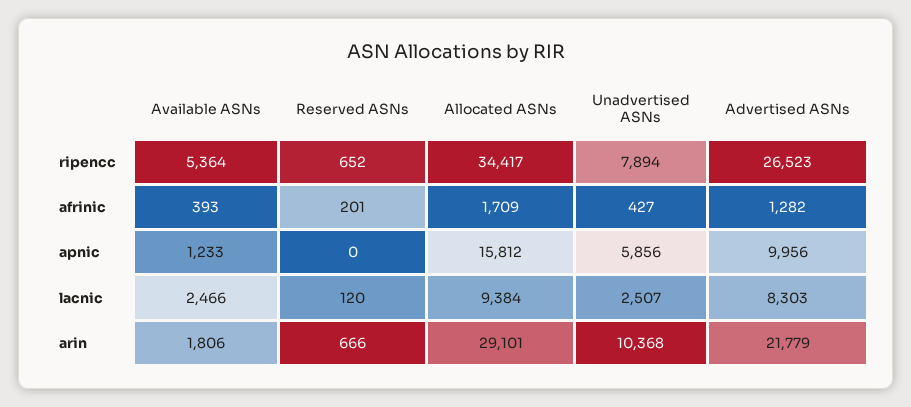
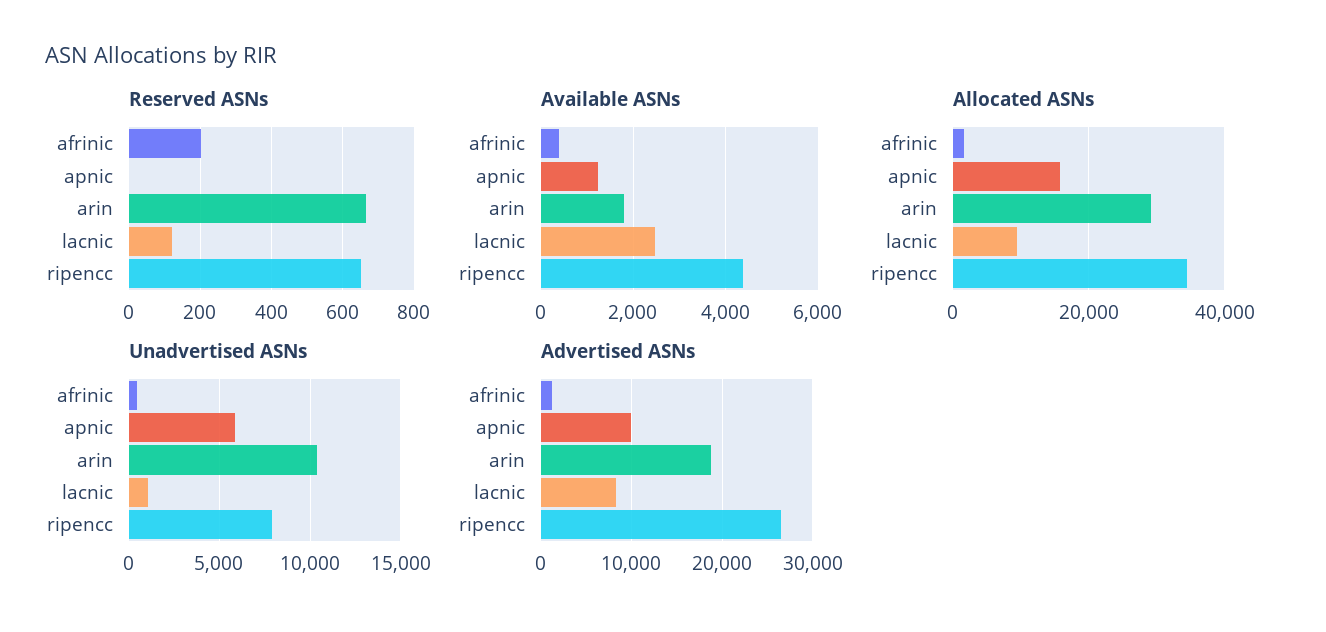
  {
    "Available ASNs": {
-     "ripencc": 5364,
+     "ripencc": 4400,
      "afrinic": 393,
      "apnic": 1233,
      "lacnic": 2466,
      "arin": 1806
    },
    "Reserved ASNs": {
      "ripencc": 652,
      "afrinic": 201,
      "apnic": 0,
      "lacnic": 120,
      "arin": 666
    },
    "Allocated ASNs": {
      "ripencc": 34417,
      "afrinic": 1709,
      "apnic": 15812,
      "lacnic": 9384,
      "arin": 29101
    },
    "Unadvertised ASNs": {
      "ripencc": 7894,
      "afrinic": 427,
      "apnic": 5856,
-     "lacnic": 2507,
+     "lacnic": 1000,
      "arin": 10368
    },
    "Advertised ASNs": {
      "ripencc": 26523,
      "afrinic": 1282,
      "apnic": 9956,
      "lacnic": 8303,
-     "arin": 21779
+     "arin": 19000
    }
  }

